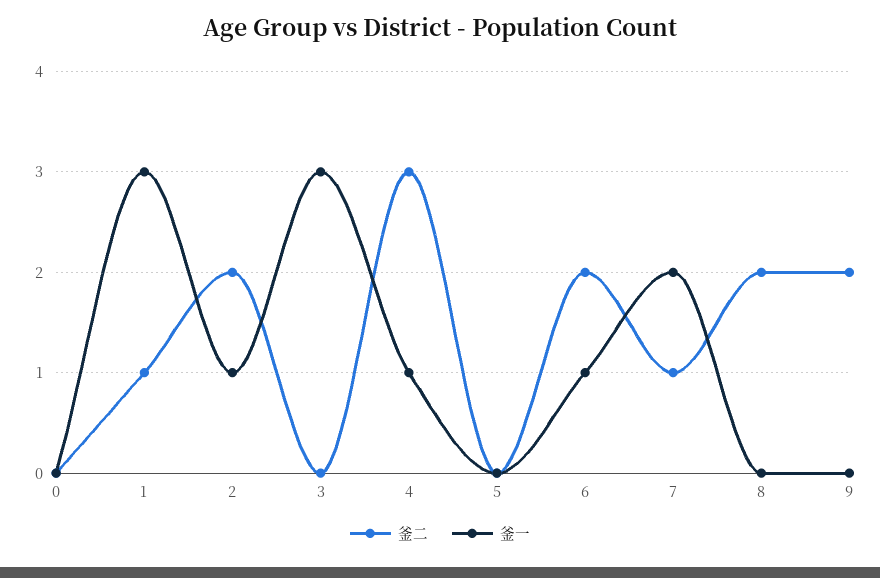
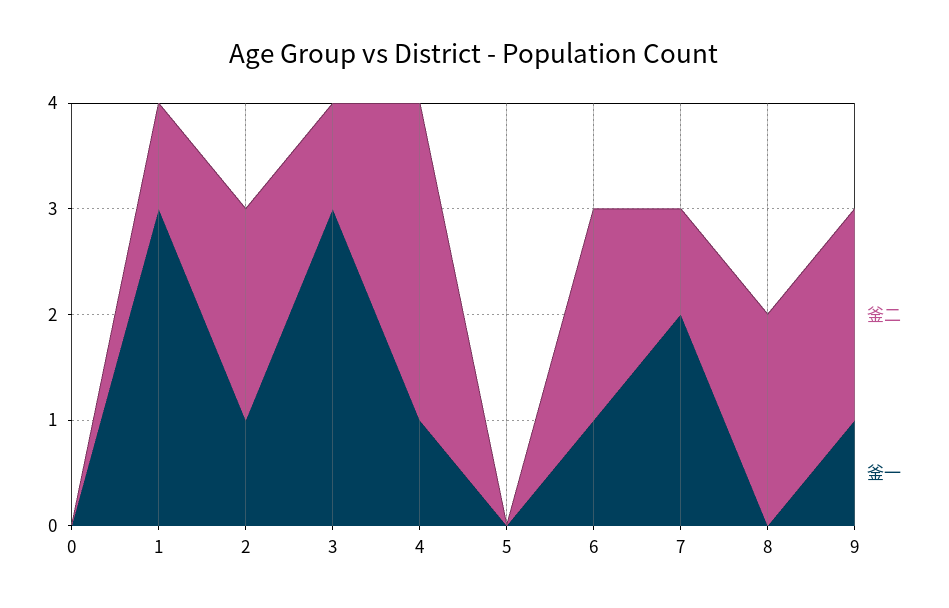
  {
    "釜二": {
      "0": 0,
      "1": 1,
      "2": 2,
-     "3": 0,
+     "3": 1,
      "4": 3,
      "5": 0,
      "6": 2,
      "7": 1,
      "8": 2,
      "9": 2
    },
    "釜一": {
      "0": 0,
      "1": 3,
      "2": 1,
      "3": 3,
      "4": 1,
      "5": 0,
      "6": 1,
      "7": 2,
      "8": 0,
-     "9": 0
+     "9": 1
    }
  }

